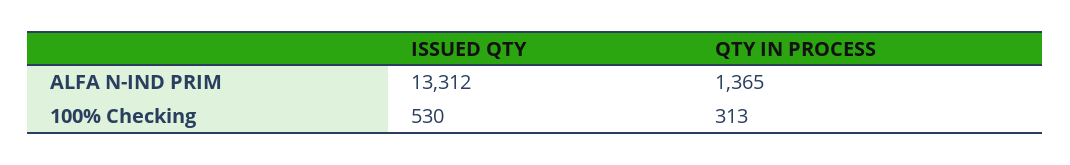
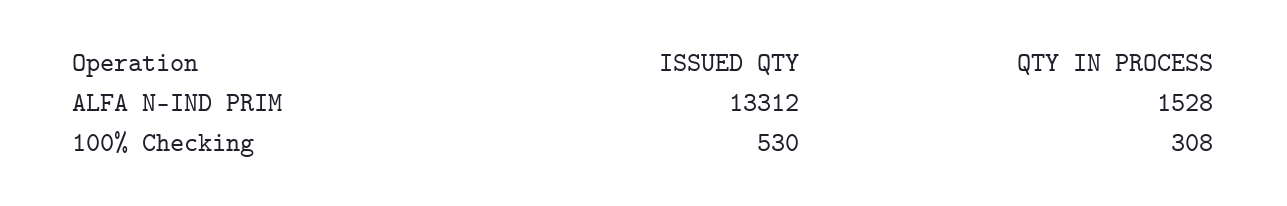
  {
    "ISSUED QTY": {
      "ALFA N-IND PRIM": 13312,
      "100% Checking": 530
    },
    "QTY IN PROCESS": {
-     "ALFA N-IND PRIM": 1365,
+     "ALFA N-IND PRIM": 1528,
-     "100% Checking": 313
+     "100% Checking": 308
    }
  }

